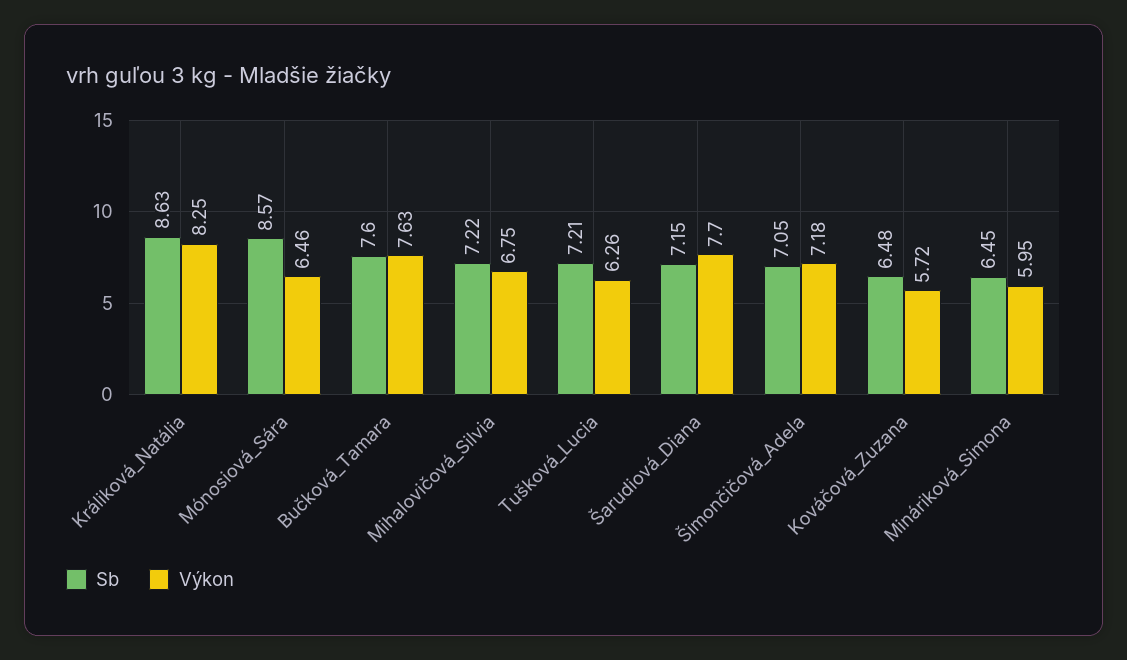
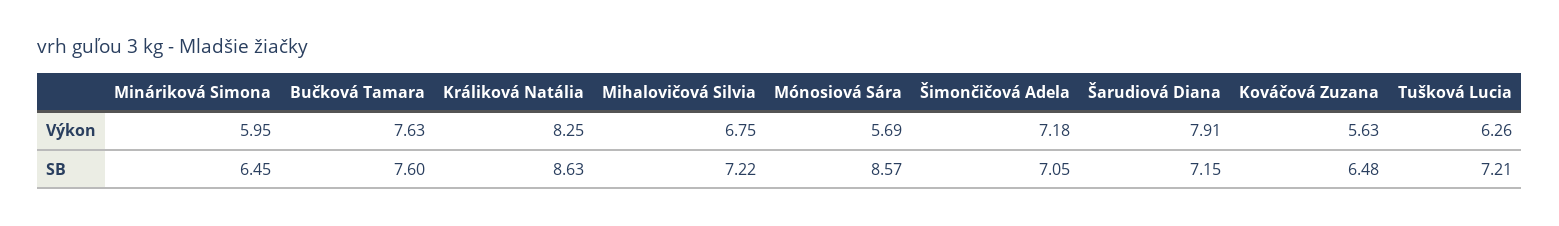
  {
    "Sb": {
      "Králiková_Natália": 8.63,
      "Mónosiová_Sára": 8.57,
      "Bučková_Tamara": 7.6,
      "Mihalovičová_Silvia": 7.22,
      "Tušková_Lucia": 7.21,
      "Šarudiová_Diana": 7.15,
      "Šimončičová_Adela": 7.05,
      "Kováčová_Zuzana": 6.48,
      "Mináriková_Simona": 6.45
    },
    "Výkon": {
      "Králiková_Natália": 8.25,
-     "Mónosiová_Sára": 6.46,
+     "Mónosiová_Sára": 5.69,
      "Bučková_Tamara": 7.63,
      "Mihalovičová_Silvia": 6.75,
      "Tušková_Lucia": 6.26,
-     "Šarudiová_Diana": 7.7,
+     "Šarudiová_Diana": 7.91,
      "Šimončičová_Adela": 7.18,
-     "Kováčová_Zuzana": 5.72,
+     "Kováčová_Zuzana": 5.63,
      "Mináriková_Simona": 5.95
    }
  }

